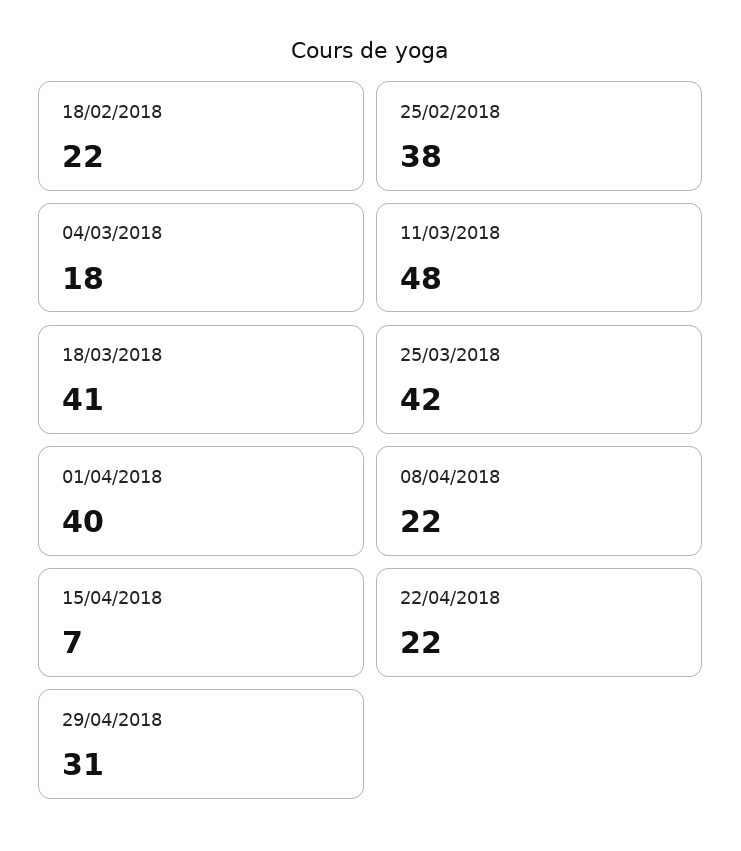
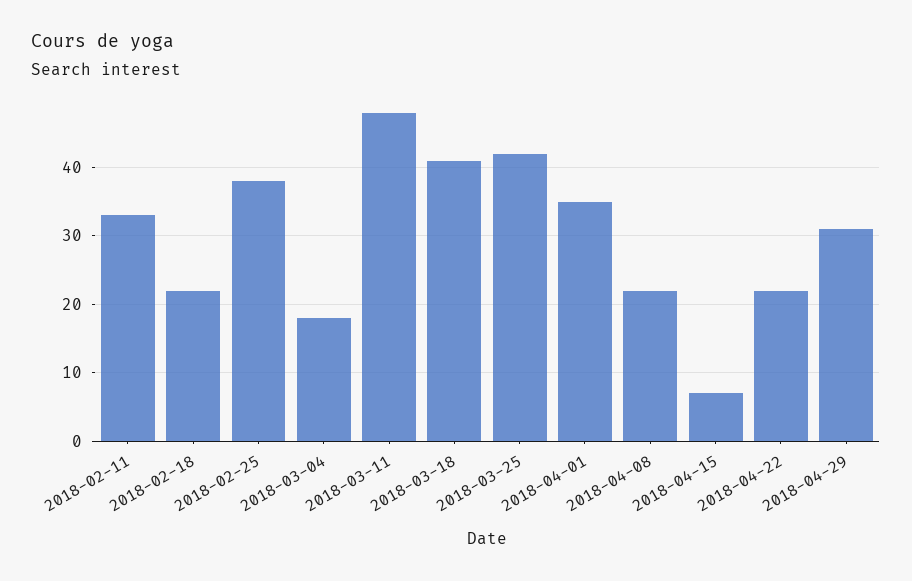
  {
    "18/02/2018": 22,
    "25/02/2018": 38,
    "04/03/2018": 18,
    "11/03/2018": 48,
    "18/03/2018": 41,
    "25/03/2018": 42,
-   "01/04/2018": 40,
+   "01/04/2018": 35,
    "08/04/2018": 22,
    "15/04/2018": 7,
    "22/04/2018": 22,
-   "29/04/2018": 31
+   "29/04/2018": 31,
+   "2018-02-11": 33
  }

